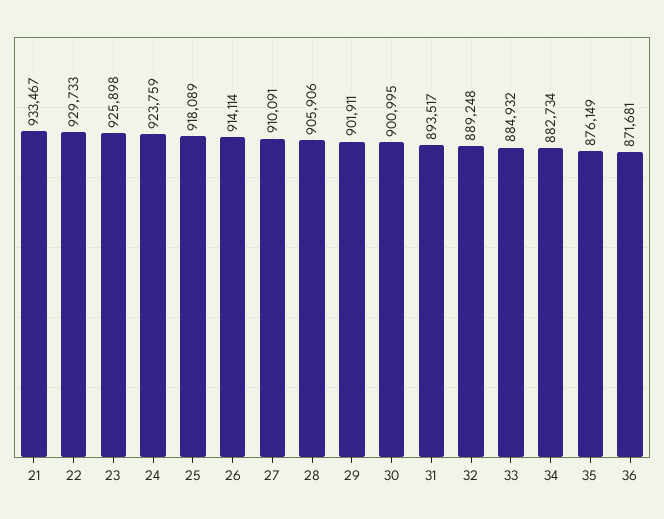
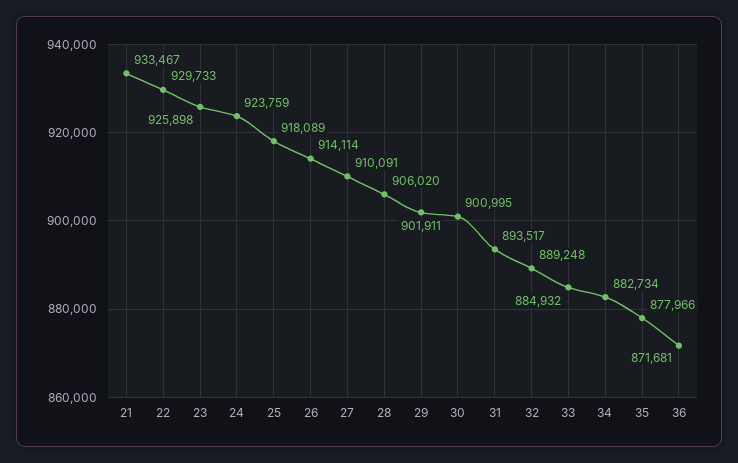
  {
    "21": 933467,
    "22": 929733,
    "23": 925898,
    "24": 923759,
    "25": 918089,
    "26": 914114,
    "27": 910091,
-   "28": 905906,
+   "28": 906020,
    "29": 901911,
    "30": 900995,
    "31": 893517,
    "32": 889248,
    "33": 884932,
    "34": 882734,
-   "35": 876149,
+   "35": 877966,
    "36": 871681
  }

